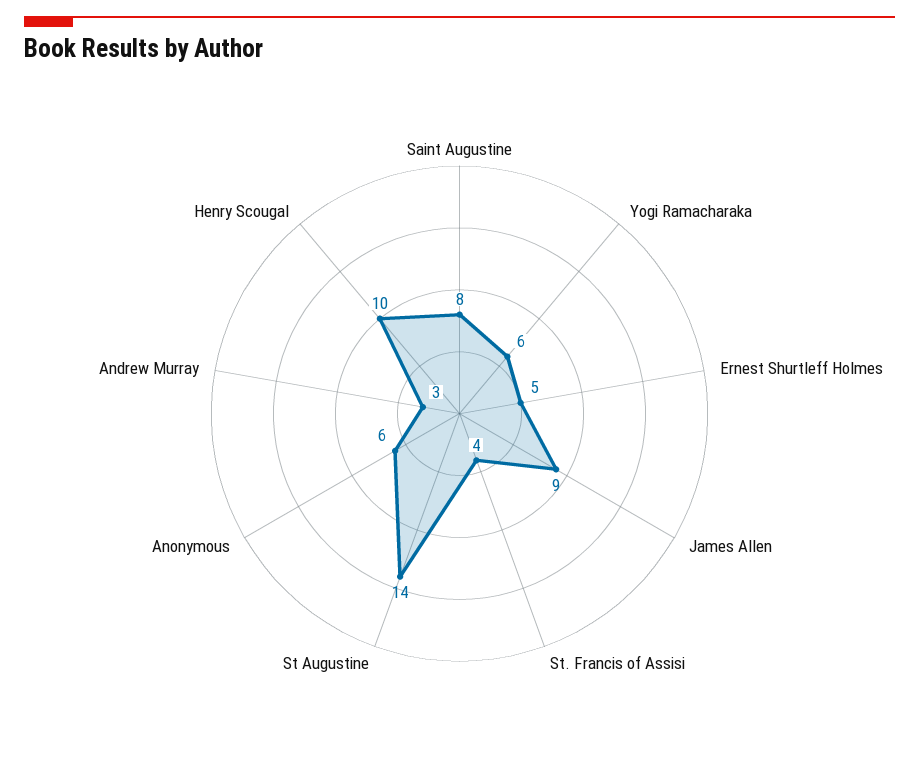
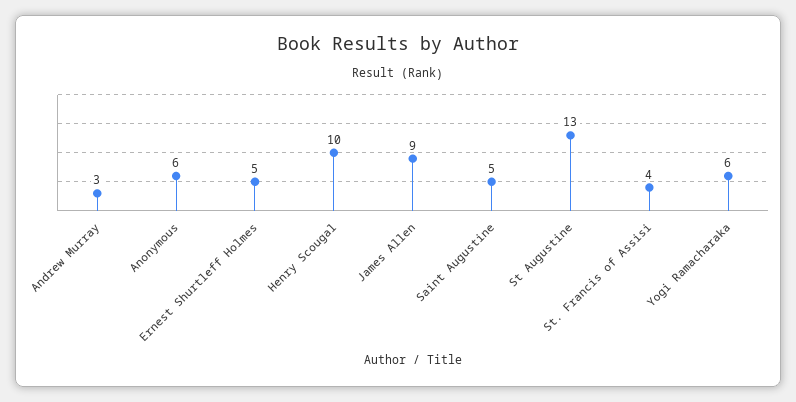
  {
-   "Saint Augustine": 8,
+   "Saint Augustine": 5,
    "Yogi Ramacharaka": 6,
    "Ernest Shurtleff Holmes": 5,
    "James Allen": 9,
    "St. Francis of Assisi": 4,
-   "St Augustine": 14,
+   "St Augustine": 13,
    "Anonymous": 6,
    "Andrew Murray": 3,
    "Henry Scougal": 10
  }

